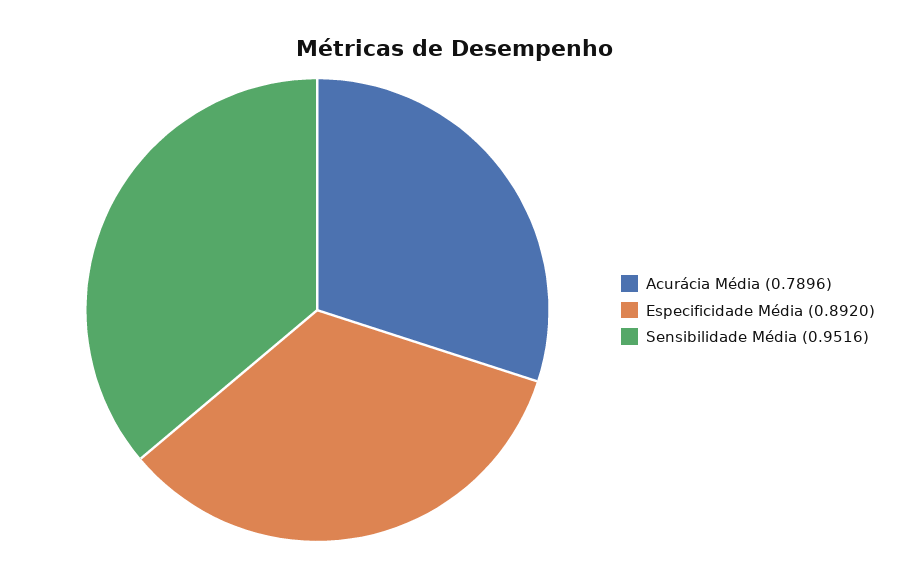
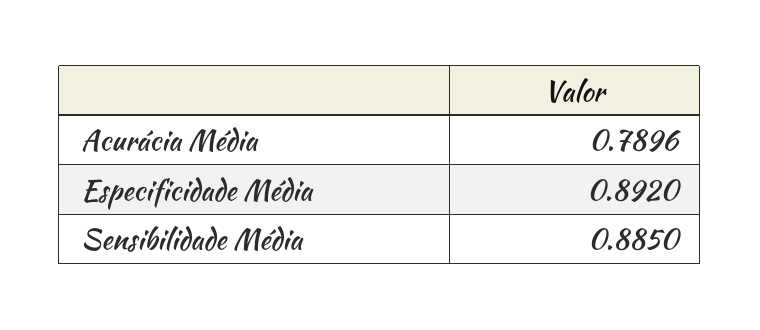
  {
    "Acurácia Média": 0.7896,
    "Especificidade Média": 0.892,
-   "Sensibilidade Média": 0.9516
+   "Sensibilidade Média": 0.885
  }

